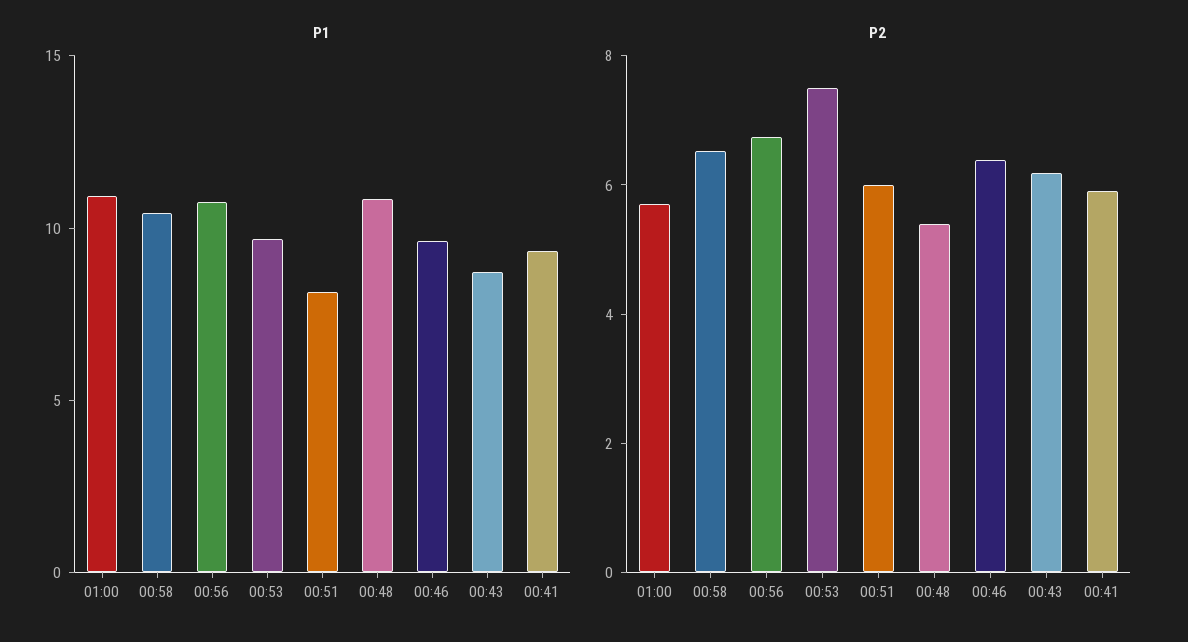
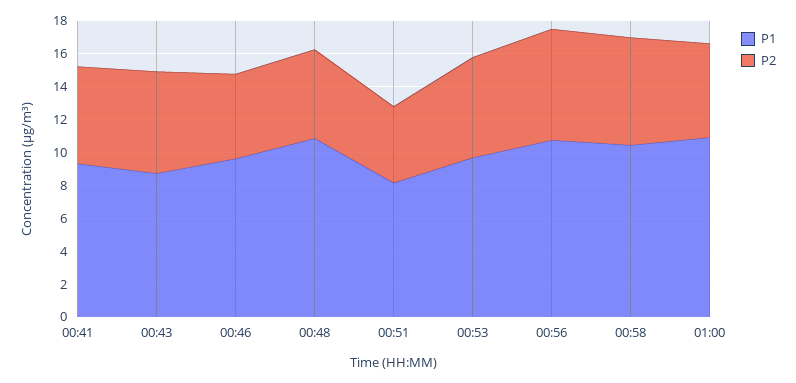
  {
    "P1": {
      "01:00": 11,
      "00:58": 10.5,
      "00:56": 11,
      "00:53": 9.5,
      "00:51": 8,
      "00:48": 11,
      "00:46": 9.5,
      "00:43": 8.5,
      "00:41": 9.5
    },
    "P2": {
      "01:00": 5.5,
      "00:58": 6.5,
      "00:56": 7,
-     "00:53": 7.5,
+     "00:53": 6,
-     "00:51": 6,
+     "00:51": 4.5,
      "00:48": 5.5,
-     "00:46": 6.5,
+     "00:46": 5,
      "00:43": 6,
      "00:41": 6
    }
  }

